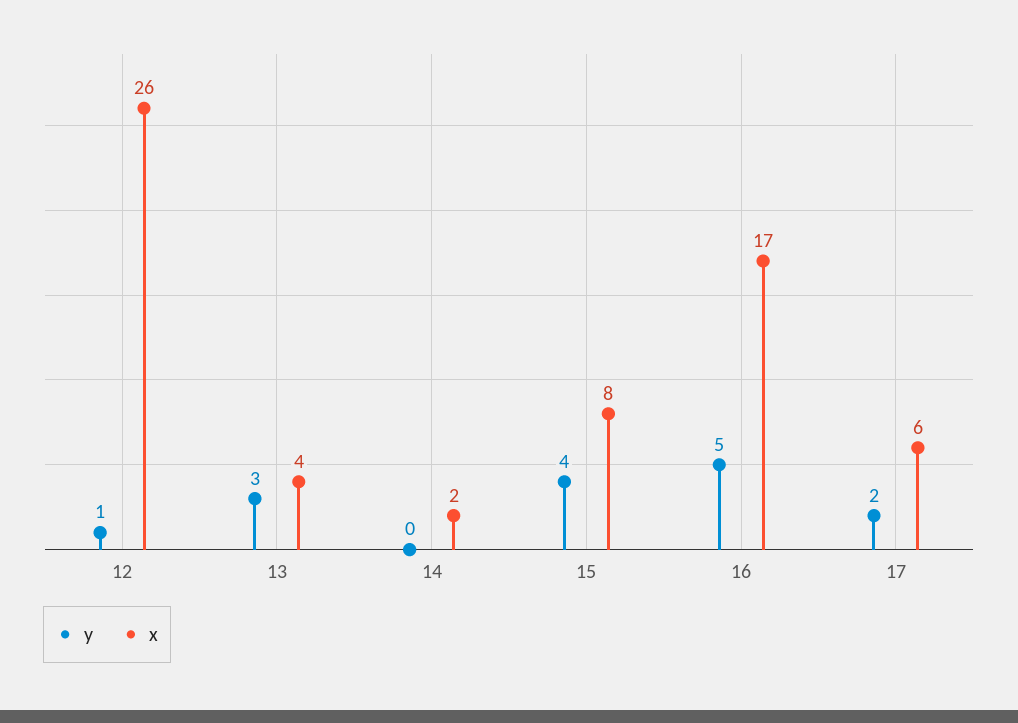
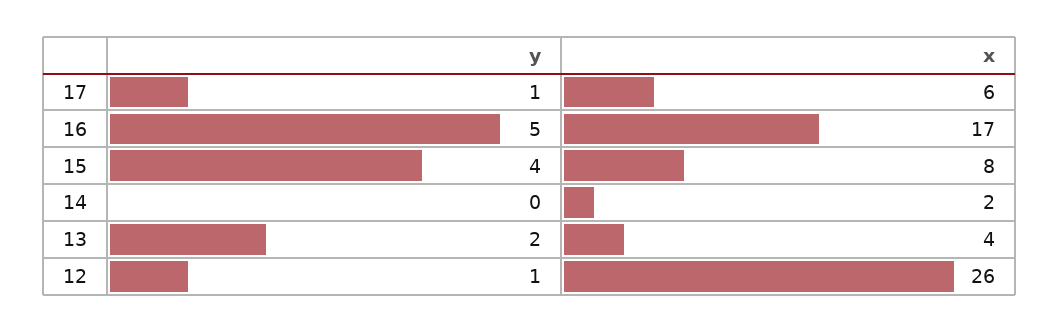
  {
    "y": {
      "12": 1,
-     "13": 3,
+     "13": 2,
      "14": 0,
      "15": 4,
      "16": 5,
-     "17": 2
+     "17": 1
    },
    "x": {
      "12": 26,
      "13": 4,
      "14": 2,
      "15": 8,
      "16": 17,
      "17": 6
    }
  }

